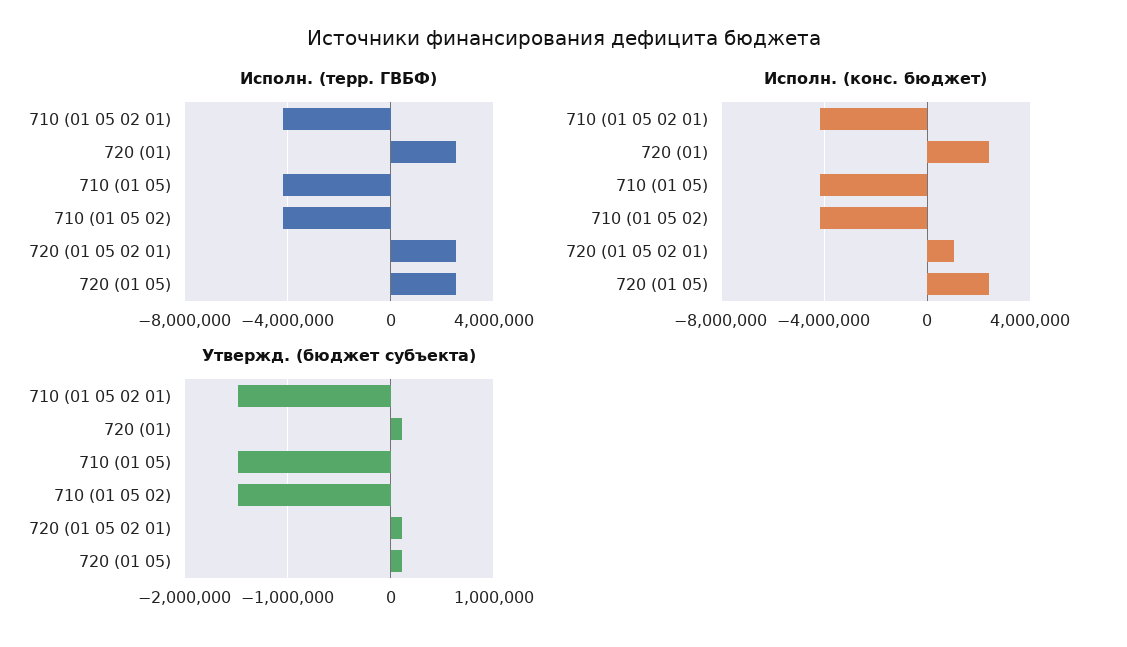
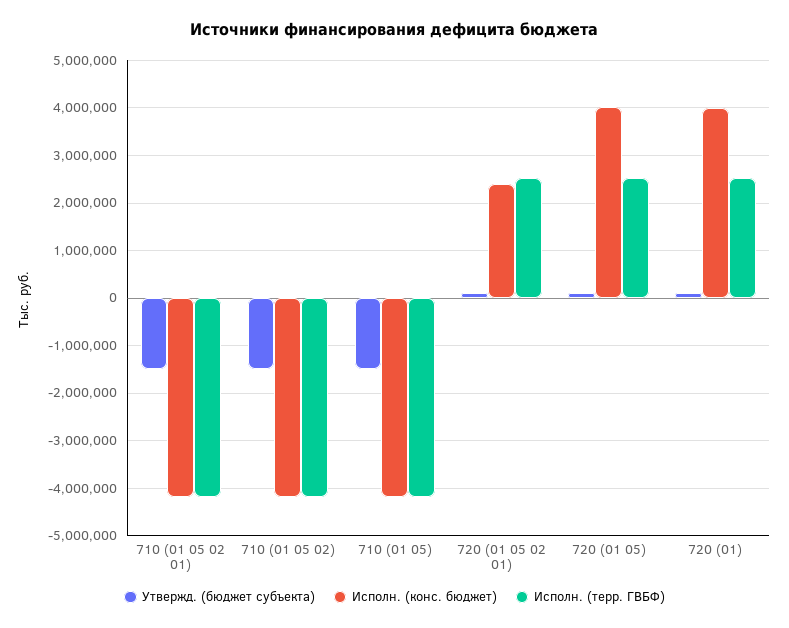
  {
    "Исполн. (терр. ГВБФ)": {
      "710 (01 05 02 01)": -4200000,
      "720 (01)": 2600000,
      "710 (01 05)": -4200000,
      "710 (01 05 02)": -4200000,
      "720 (01 05 02 01)": 2600000,
      "720 (01 05)": 2600000
    },
    "Исполн. (конс. бюджет)": {
      "710 (01 05 02 01)": -4200000,
-     "720 (01)": 2500000,
+     "720 (01)": 4000000,
      "710 (01 05)": -4200000,
      "710 (01 05 02)": -4200000,
-     "720 (01 05 02 01)": 1000000,
+     "720 (01 05 02 01)": 2400000,
-     "720 (01 05)": 2500000
+     "720 (01 05)": 4000000
    },
    "Утвержд. (бюджет субъекта)": {
      "710 (01 05 02 01)": -1500000,
      "720 (01)": 100000,
      "710 (01 05)": -1500000,
      "710 (01 05 02)": -1500000,
      "720 (01 05 02 01)": 100000,
      "720 (01 05)": 100000
    }
  }

